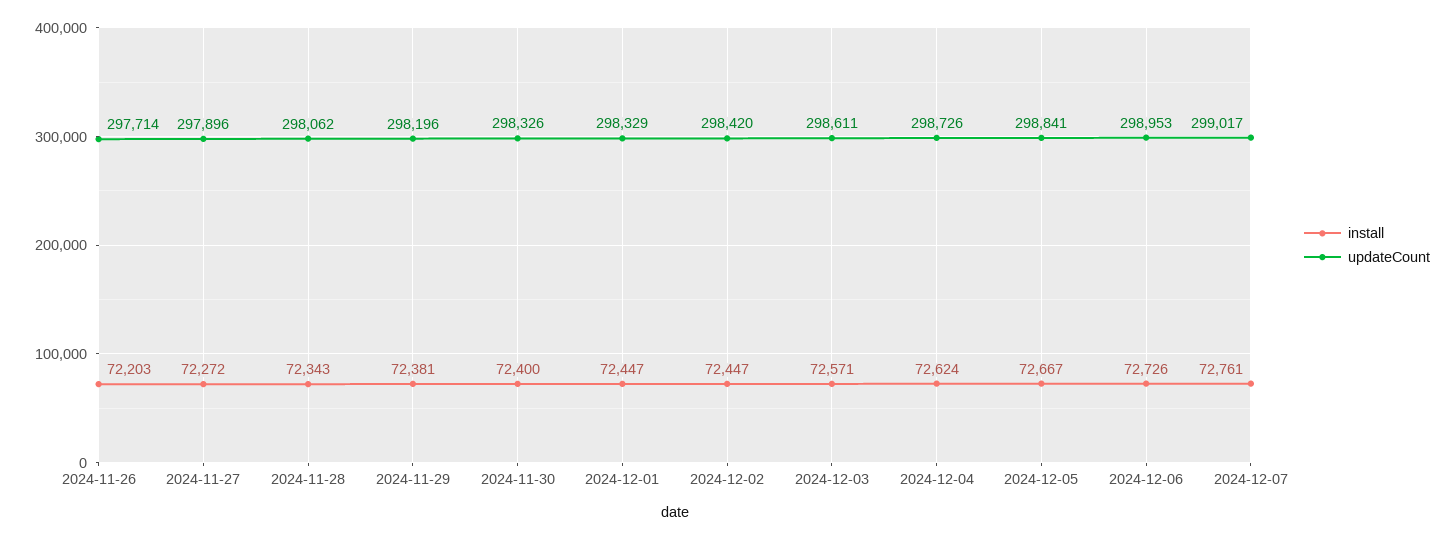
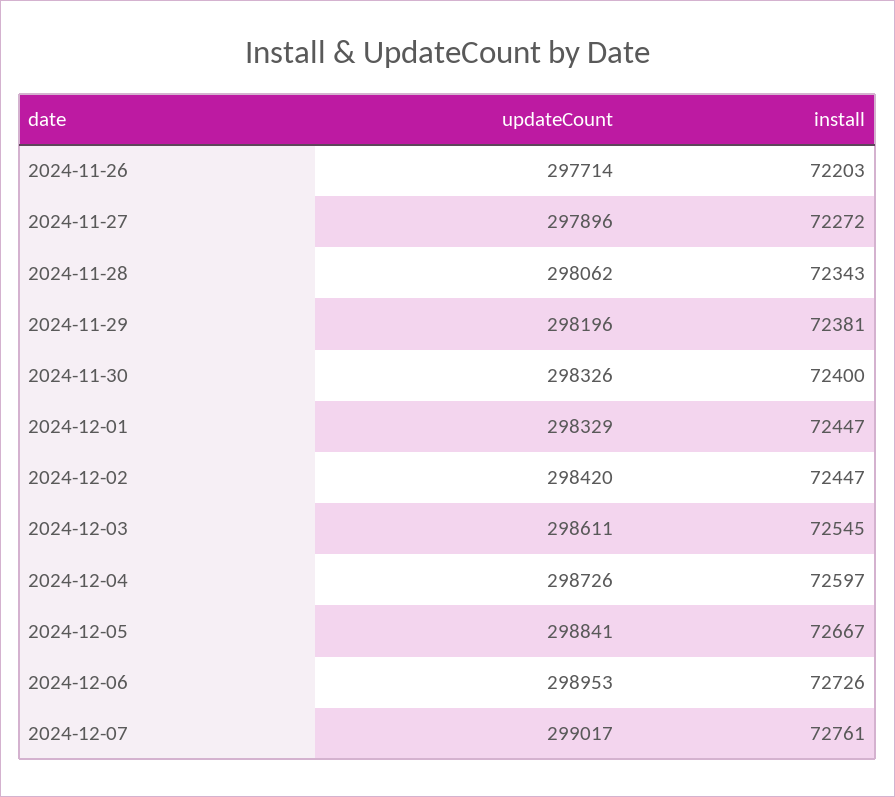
  {
    "install": {
      "2024-11-26": 72203,
      "2024-11-27": 72272,
      "2024-11-28": 72343,
      "2024-11-29": 72381,
      "2024-11-30": 72400,
      "2024-12-01": 72447,
      "2024-12-02": 72447,
-     "2024-12-03": 72571,
+     "2024-12-03": 72545,
-     "2024-12-04": 72624,
+     "2024-12-04": 72597,
      "2024-12-05": 72667,
      "2024-12-06": 72726,
      "2024-12-07": 72761
    },
    "updateCount": {
      "2024-11-26": 297714,
      "2024-11-27": 297896,
      "2024-11-28": 298062,
      "2024-11-29": 298196,
      "2024-11-30": 298326,
      "2024-12-01": 298329,
      "2024-12-02": 298420,
      "2024-12-03": 298611,
      "2024-12-04": 298726,
      "2024-12-05": 298841,
      "2024-12-06": 298953,
      "2024-12-07": 299017
    }
  }

